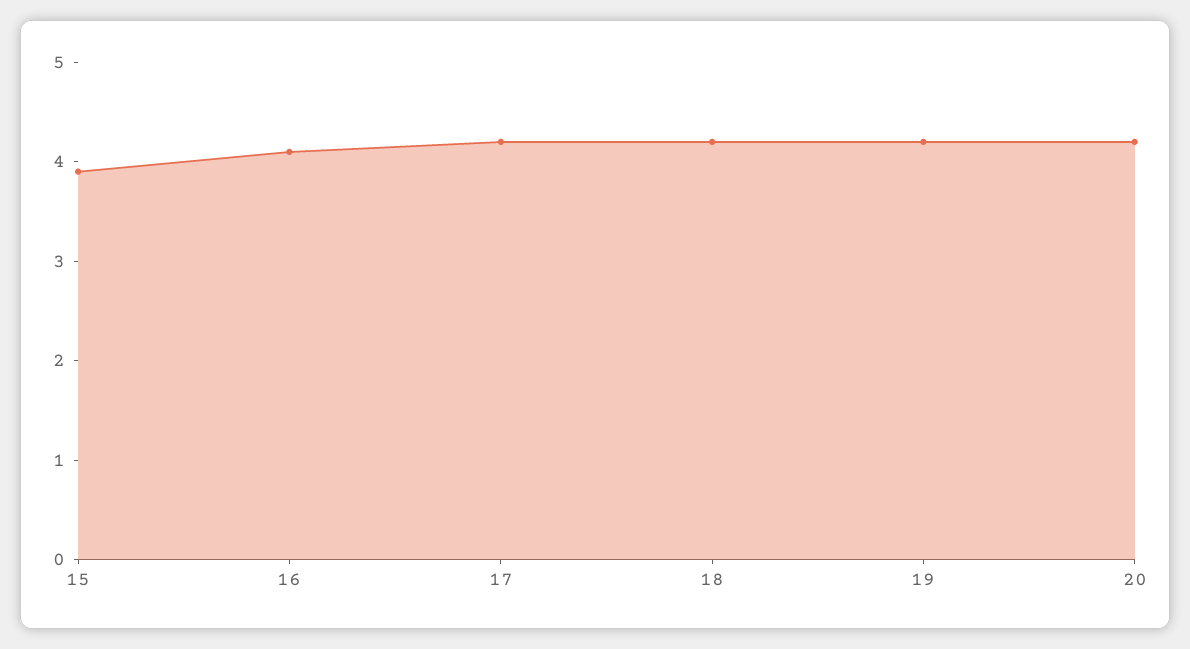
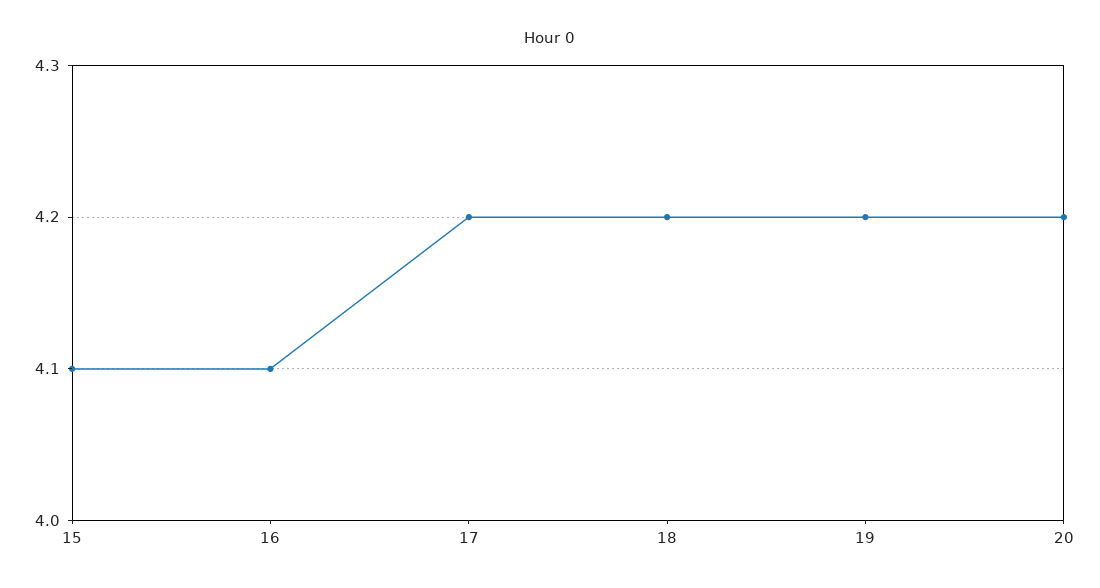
  {
-   "15": 3.9,
+   "15": 4.1,
    "16": 4.1,
    "17": 4.2,
    "18": 4.2,
    "19": 4.2,
    "20": 4.2
  }

